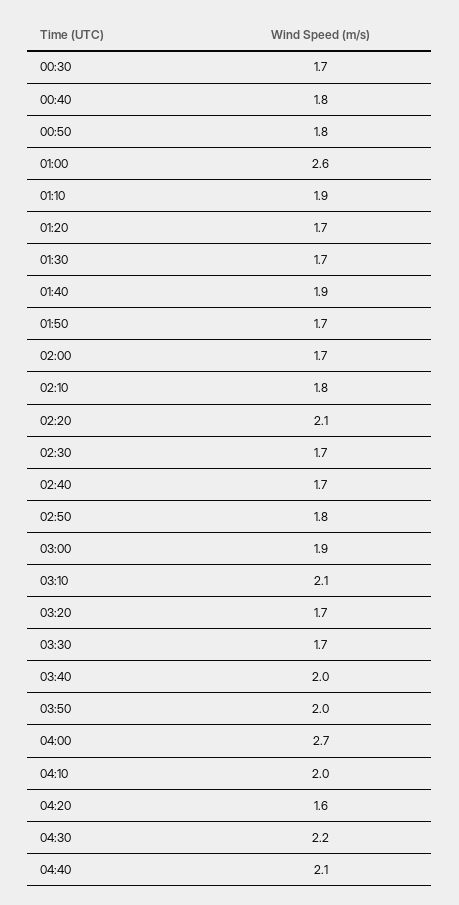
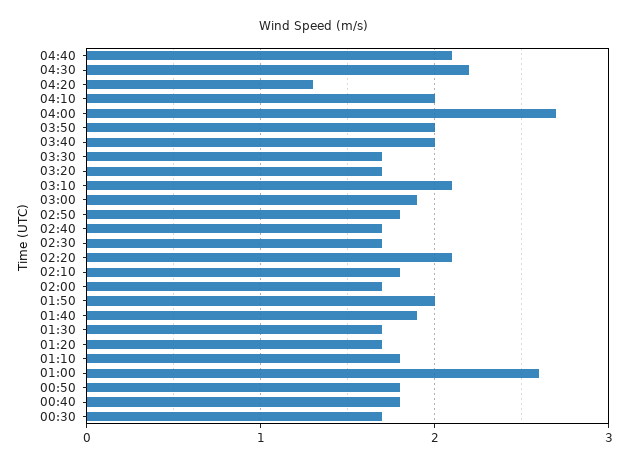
  {
    "00:30": 1.7,
    "00:40": 1.8,
    "00:50": 1.8,
    "01:00": 2.6,
-   "01:10": 1.9,
+   "01:10": 1.8,
    "01:20": 1.7,
    "01:30": 1.7,
    "01:40": 1.9,
-   "01:50": 1.7,
+   "01:50": 2,
    "02:00": 1.7,
    "02:10": 1.8,
    "02:20": 2.1,
    "02:30": 1.7,
    "02:40": 1.7,
    "02:50": 1.8,
    "03:00": 1.9,
    "03:10": 2.1,
    "03:20": 1.7,
    "03:30": 1.7,
    "03:40": 2,
    "03:50": 2,
    "04:00": 2.7,
    "04:10": 2,
-   "04:20": 1.6,
+   "04:20": 1.3,
    "04:30": 2.2,
    "04:40": 2.1
  }

